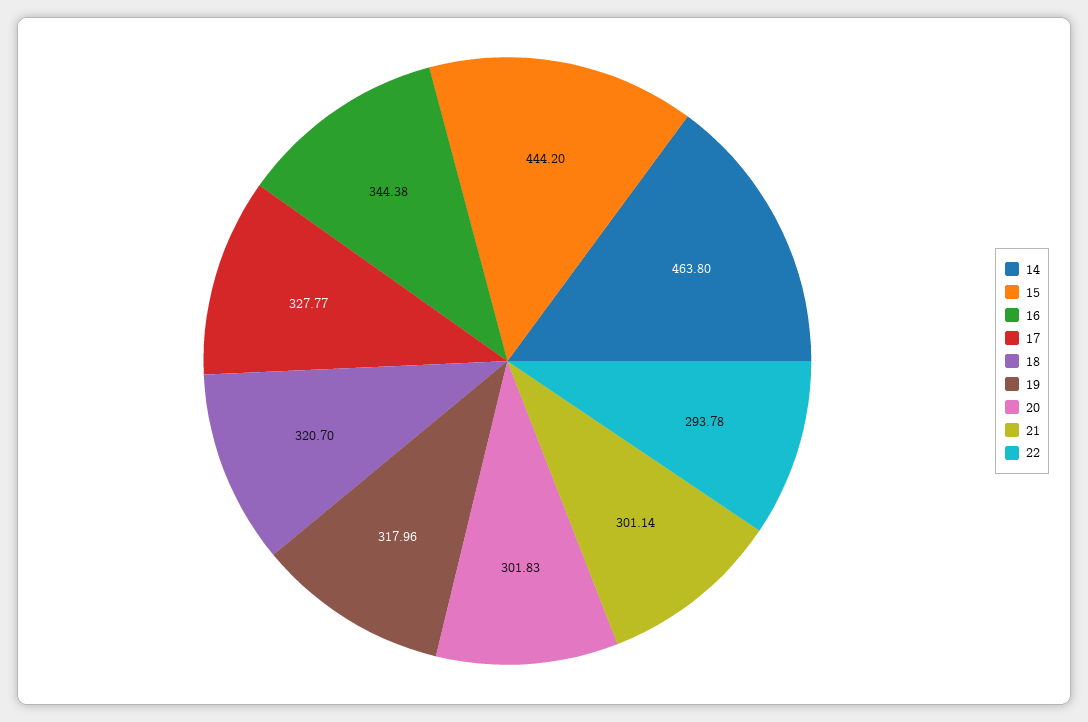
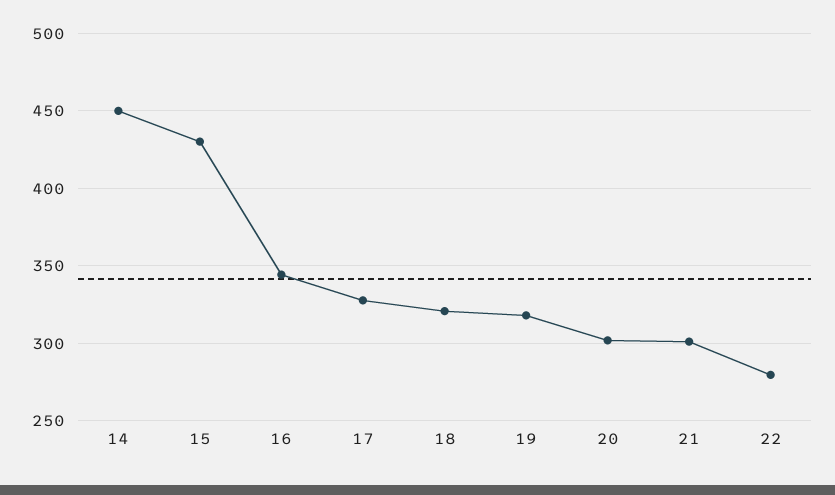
  {
-   "14": 463.8,
+   "14": 450,
-   "15": 444.2,
+   "15": 430,
    "16": 344.38,
    "17": 327.77,
    "18": 320.7,
    "19": 317.96,
    "20": 301.83,
    "21": 301.14,
-   "22": 293.78
+   "22": 280
  }

